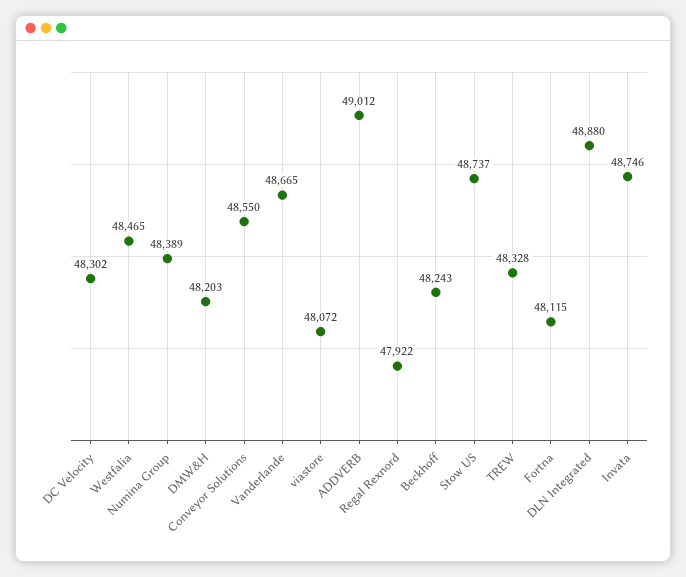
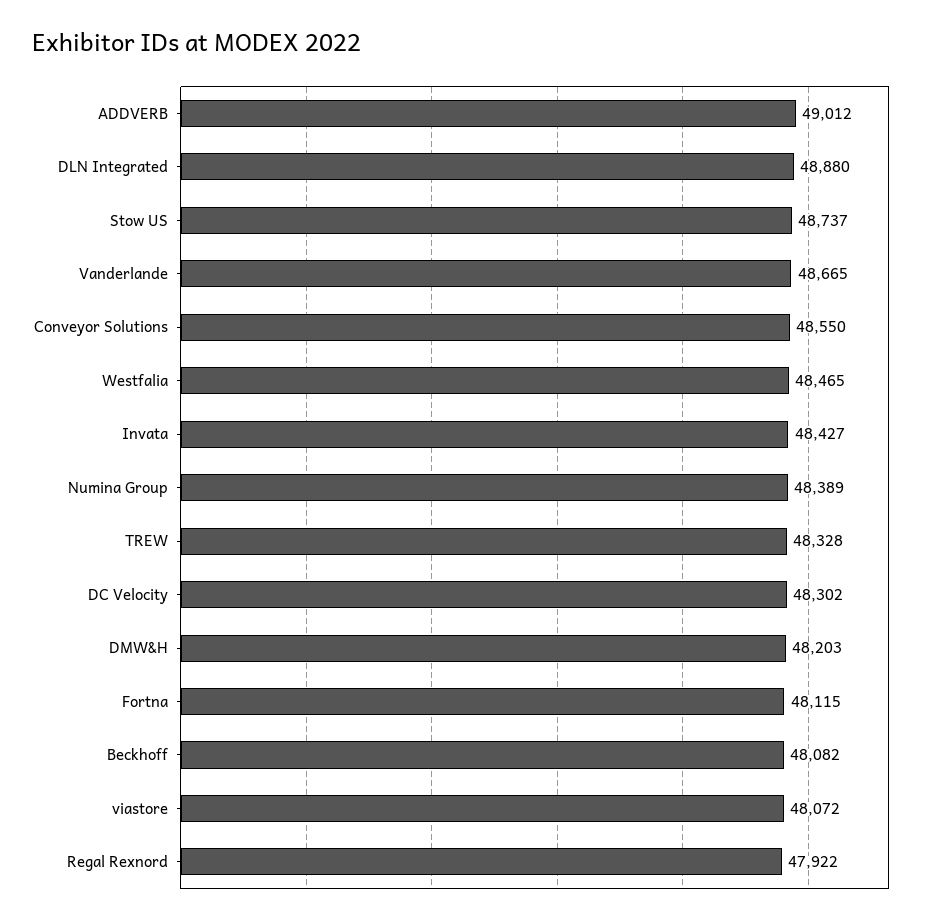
  {
    "DC Velocity": 48302,
    "Westfalia": 48465,
    "Numina Group": 48389,
    "DMW&H": 48203,
    "Conveyor Solutions": 48550,
    "Vanderlande": 48665,
    "viastore": 48072,
    "ADDVERB": 49012,
    "Regal Rexnord": 47922,
-   "Beckhoff": 48243,
+   "Beckhoff": 48082,
    "Stow US": 48737,
    "TREW": 48328,
    "Fortna": 48115,
    "DLN Integrated": 48880,
-   "Invata": 48746
+   "Invata": 48427
  }

